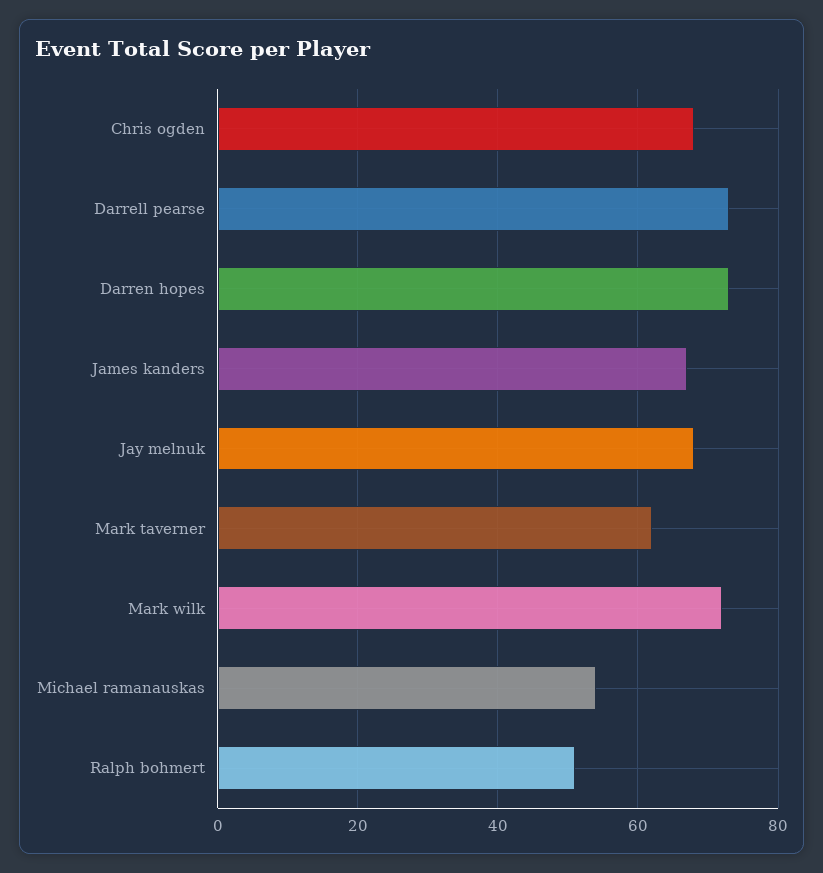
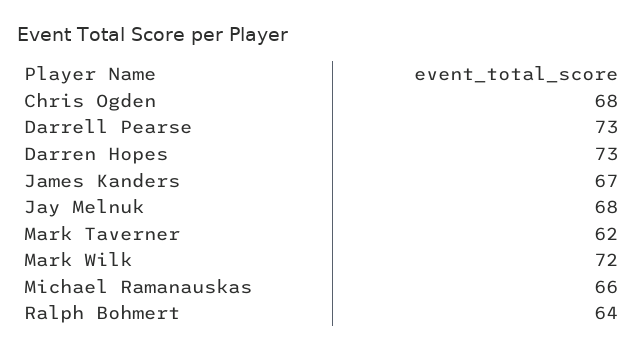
  {
    "Chris ogden": 68,
    "Darrell pearse": 73,
    "Darren hopes": 73,
    "James kanders": 67,
    "Jay melnuk": 68,
    "Mark taverner": 62,
    "Mark wilk": 72,
-   "Michael ramanauskas": 55,
+   "Michael ramanauskas": 66,
-   "Ralph bohmert": 50
+   "Ralph bohmert": 64
  }

